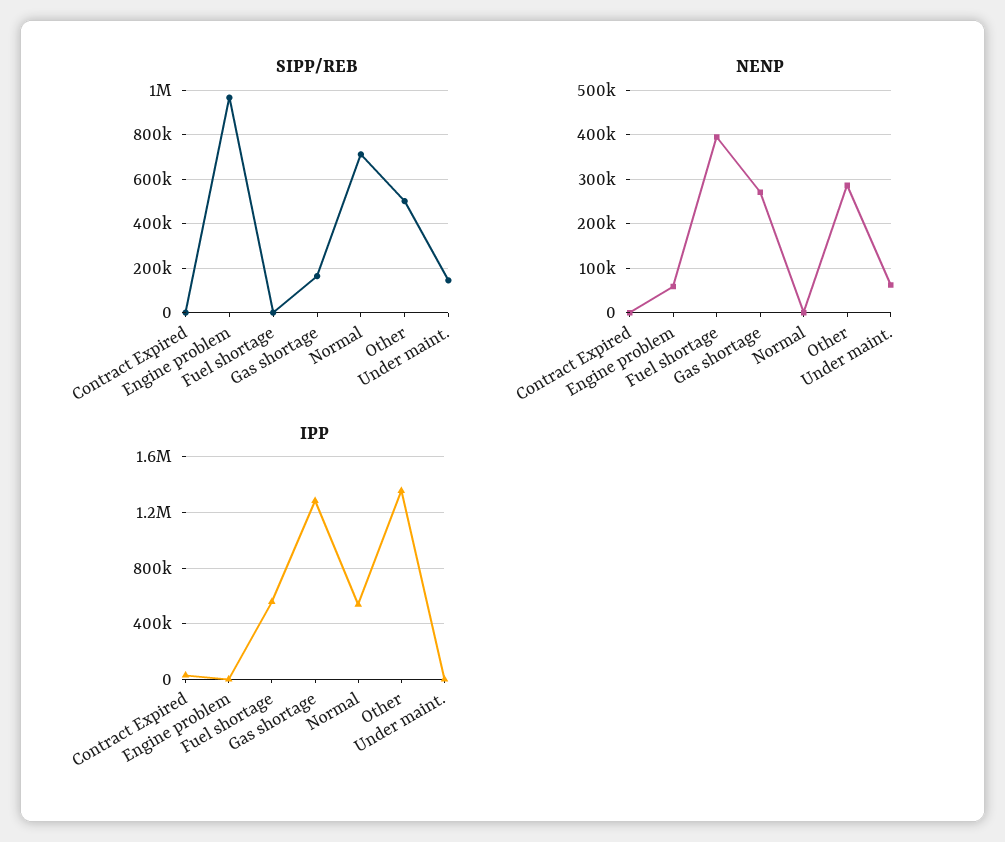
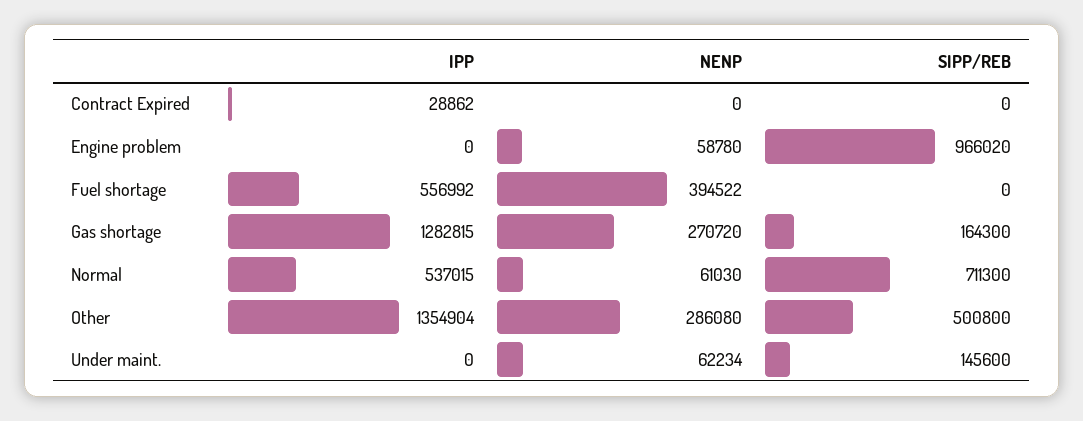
  {
    "SIPP/REB": {
      "Contract Expired": 0,
      "Engine problem": 966020,
      "Fuel shortage": 0,
      "Gas shortage": 164300,
      "Normal": 711300,
      "Other": 500800,
      "Under maint.": 145600
    },
    "NENP": {
      "Contract Expired": 0,
      "Engine problem": 58780,
      "Fuel shortage": 394522,
      "Gas shortage": 270720,
-     "Normal": 0,
+     "Normal": 61030,
      "Other": 286080,
      "Under maint.": 62234
    },
    "IPP": {
      "Contract Expired": 28862,
      "Engine problem": 0,
      "Fuel shortage": 556992,
      "Gas shortage": 1282815,
      "Normal": 537015,
      "Other": 1354904,
      "Under maint.": 0
    }
  }

